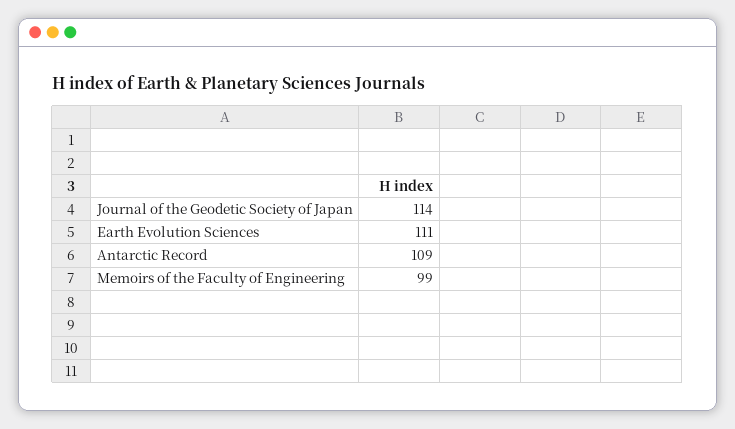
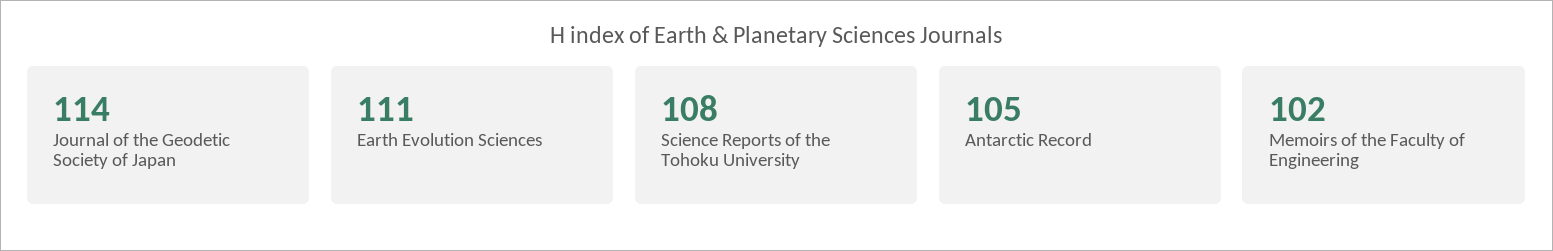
  {
    "Journal of the Geodetic Society of Japan": 114,
    "Earth Evolution Sciences": 111,
-   "Antarctic Record": 109,
+   "Antarctic Record": 105,
-   "Memoirs of the Faculty of Engineering": 99
+   "Memoirs of the Faculty of Engineering": 102,
+   "Science Reports of the Tohoku University": 108
  }

